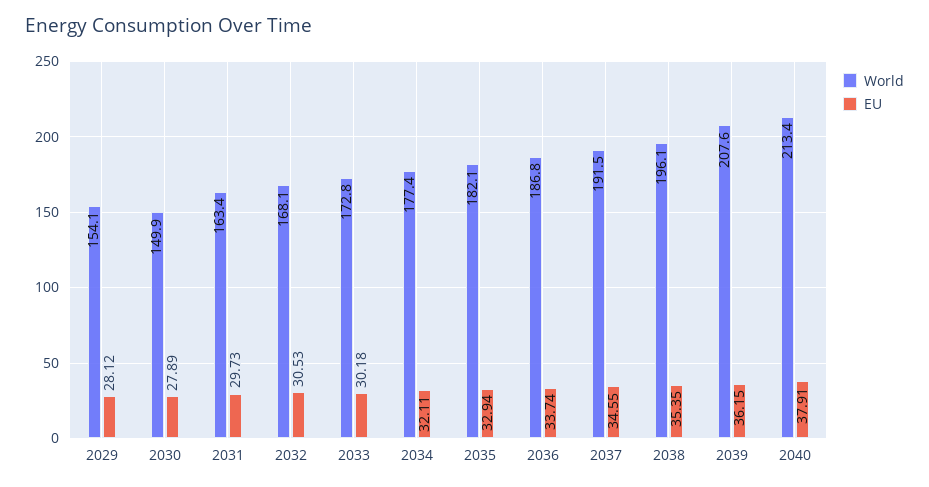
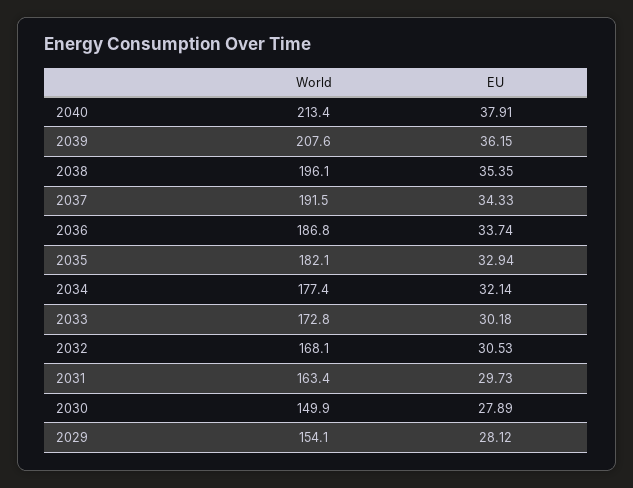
  {
    "World": {
      "2029": 154.1,
      "2030": 149.9,
      "2031": 163.4,
      "2032": 168.1,
      "2033": 172.8,
      "2034": 177.4,
      "2035": 182.1,
      "2036": 186.8,
      "2037": 191.5,
      "2038": 196.1,
      "2039": 207.6,
      "2040": 213.4
    },
    "EU": {
      "2029": 28.12,
      "2030": 27.89,
      "2031": 29.73,
      "2032": 30.53,
      "2033": 30.18,
-     "2034": 32.11,
+     "2034": 32.14,
      "2035": 32.94,
      "2036": 33.74,
-     "2037": 34.55,
+     "2037": 34.33,
      "2038": 35.35,
      "2039": 36.15,
      "2040": 37.91
    }
  }

